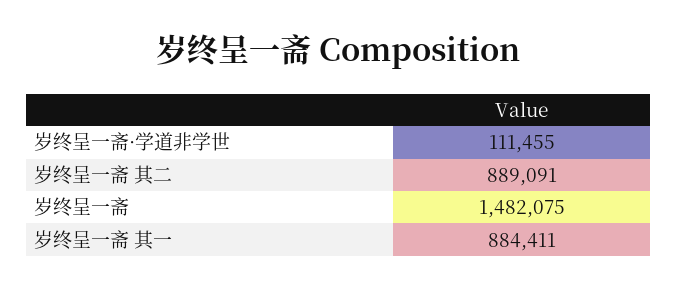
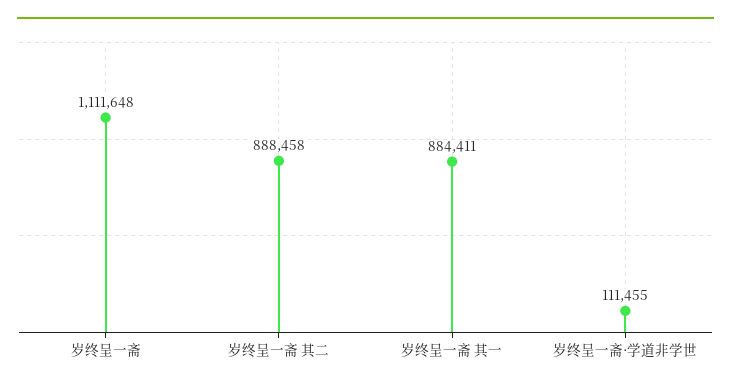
  {
    "岁终呈一斋·学道非学世": 111455,
-   "岁终呈一斋 其二": 889091,
+   "岁终呈一斋 其二": 888458,
-   "岁终呈一斋": 1482075,
+   "岁终呈一斋": 1111648,
    "岁终呈一斋 其一": 884411
  }

